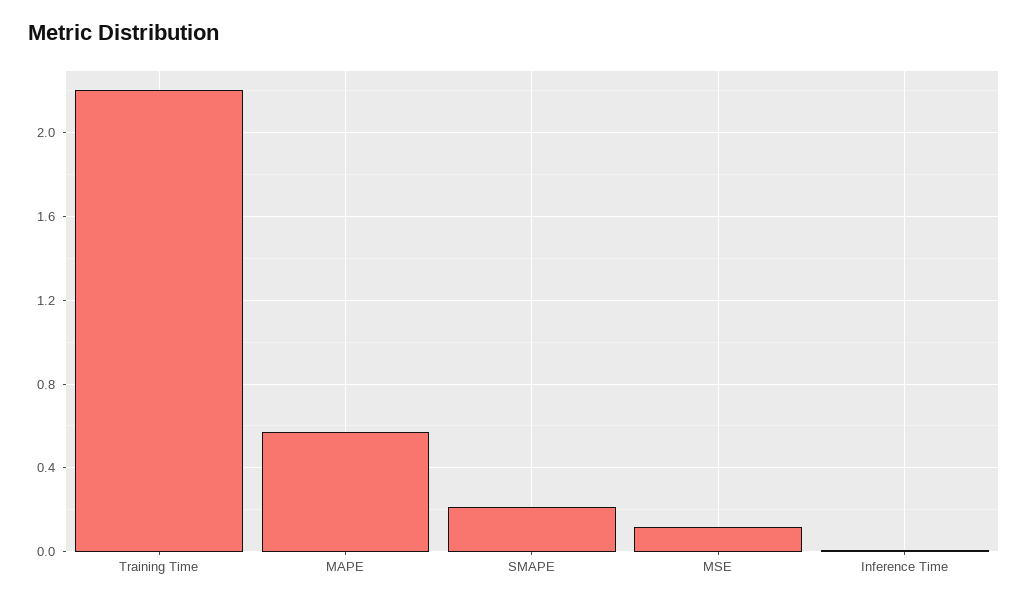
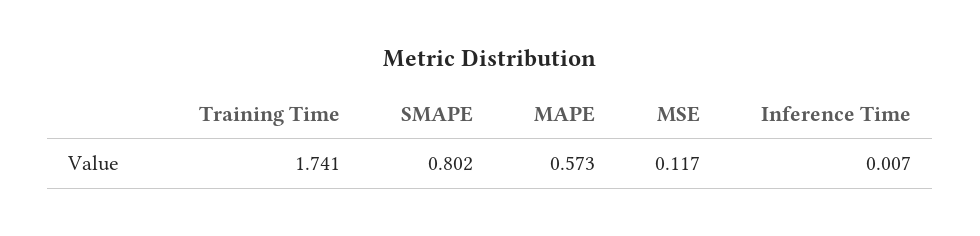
  {
-   "Training Time": 2.2,
+   "Training Time": 1.741,
    "MAPE": 0.573,
-   "SMAPE": 0.2,
+   "SMAPE": 0.802,
    "MSE": 0.117,
    "Inference Time": 0.007
  }

